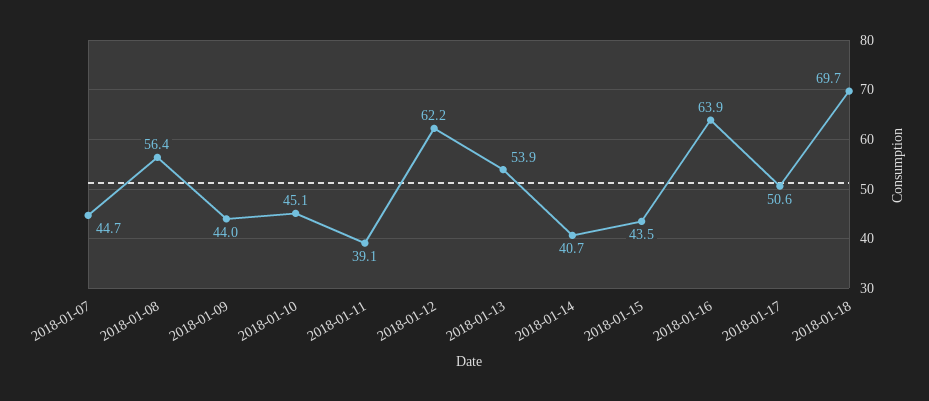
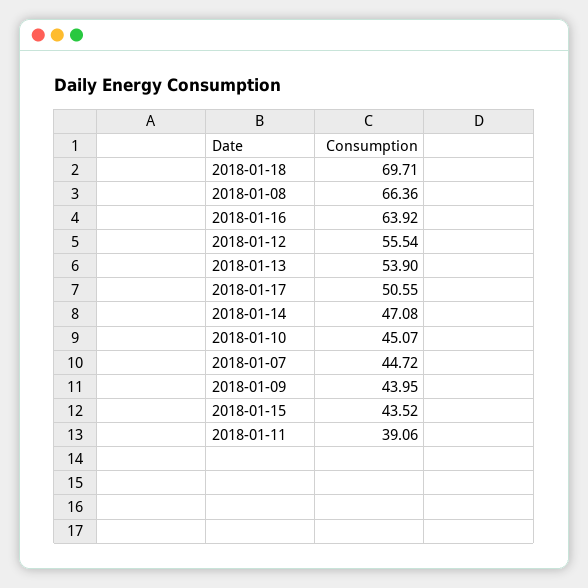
  {
    "2018-01-07": 44.72,
-   "2018-01-08": 56.4,
+   "2018-01-08": 66.36,
    "2018-01-09": 43.95,
    "2018-01-10": 45.07,
    "2018-01-11": 39.06,
-   "2018-01-12": 62.2,
+   "2018-01-12": 55.54,
    "2018-01-13": 53.9,
-   "2018-01-14": 40.7,
+   "2018-01-14": 47.08,
    "2018-01-15": 43.52,
    "2018-01-16": 63.92,
    "2018-01-17": 50.55,
    "2018-01-18": 69.71
  }

